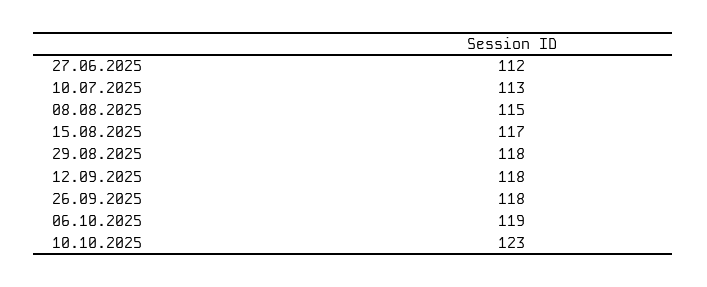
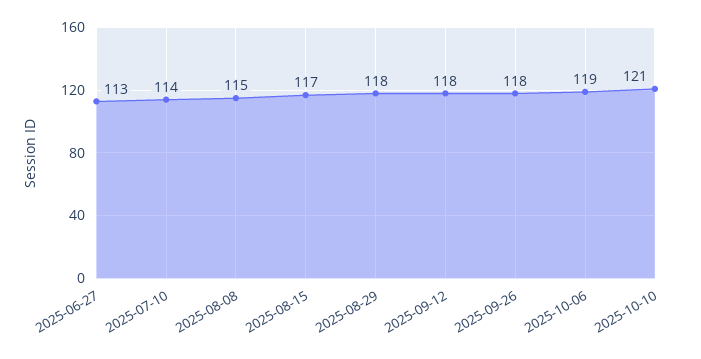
  {
-   "27.06.2025": 112,
+   "27.06.2025": 113,
-   "10.07.2025": 113,
+   "10.07.2025": 114,
    "08.08.2025": 115,
    "15.08.2025": 117,
    "29.08.2025": 118,
    "12.09.2025": 118,
    "26.09.2025": 118,
    "06.10.2025": 119,
-   "10.10.2025": 123
+   "10.10.2025": 121
  }

